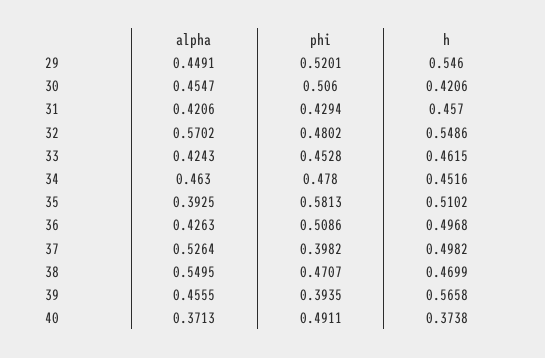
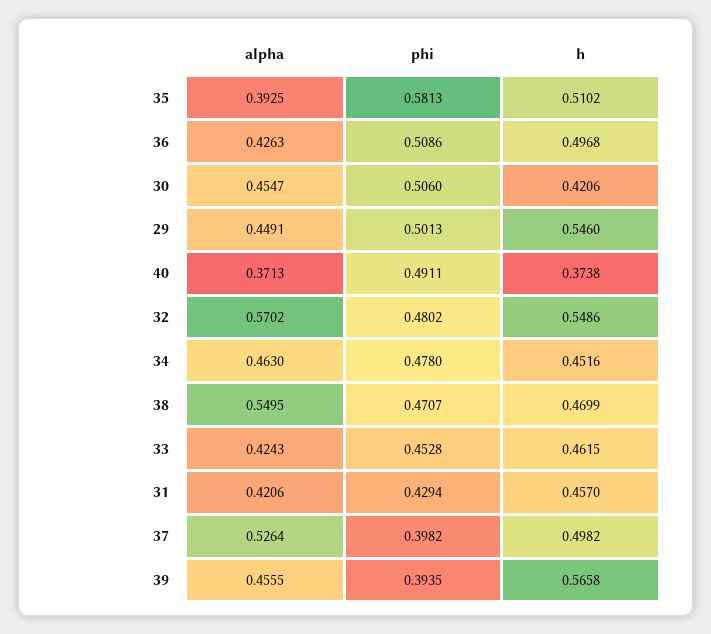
  {
    "alpha": {
      "29": 0.4491,
      "30": 0.4547,
      "31": 0.4206,
      "32": 0.5702,
      "33": 0.4243,
      "34": 0.463,
      "35": 0.3925,
      "36": 0.4263,
      "37": 0.5264,
      "38": 0.5495,
      "39": 0.4555,
      "40": 0.3713
    },
    "phi": {
-     "29": 0.5201,
+     "29": 0.5013,
      "30": 0.506,
      "31": 0.4294,
      "32": 0.4802,
      "33": 0.4528,
      "34": 0.478,
      "35": 0.5813,
      "36": 0.5086,
      "37": 0.3982,
      "38": 0.4707,
      "39": 0.3935,
      "40": 0.4911
    },
    "h": {
      "29": 0.546,
      "30": 0.4206,
      "31": 0.457,
      "32": 0.5486,
      "33": 0.4615,
      "34": 0.4516,
      "35": 0.5102,
      "36": 0.4968,
      "37": 0.4982,
      "38": 0.4699,
      "39": 0.5658,
      "40": 0.3738
    }
  }

